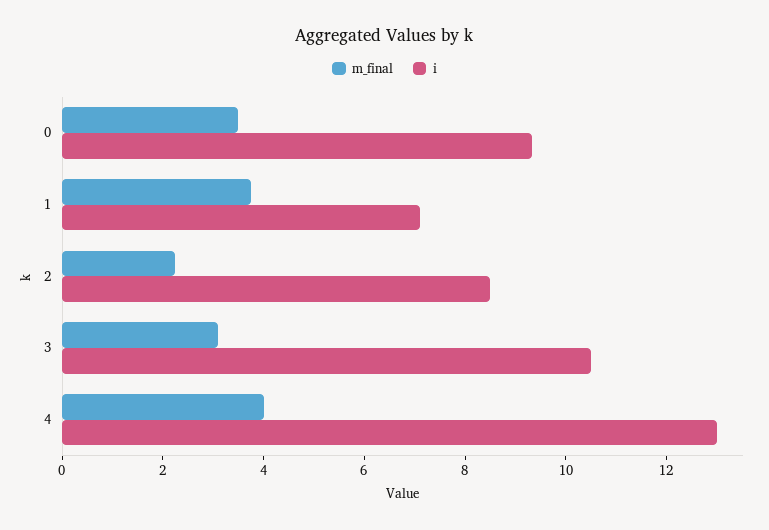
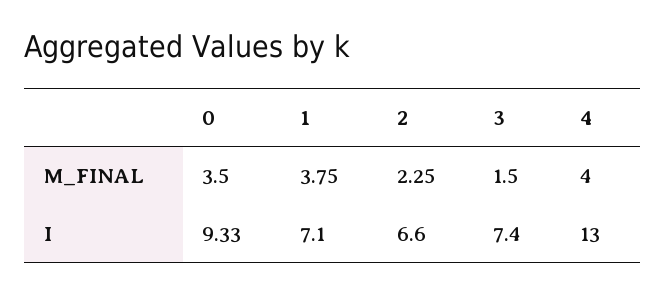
  {
    "m_final": {
      "0": 3.5,
      "1": 3.75,
      "2": 2.25,
-     "3": 3,
+     "3": 1.5,
      "4": 4
    },
    "i": {
      "0": 9.33,
      "1": 7.1,
-     "2": 8.5,
+     "2": 6.6,
-     "3": 10.5,
+     "3": 7.4,
      "4": 13
    }
  }

